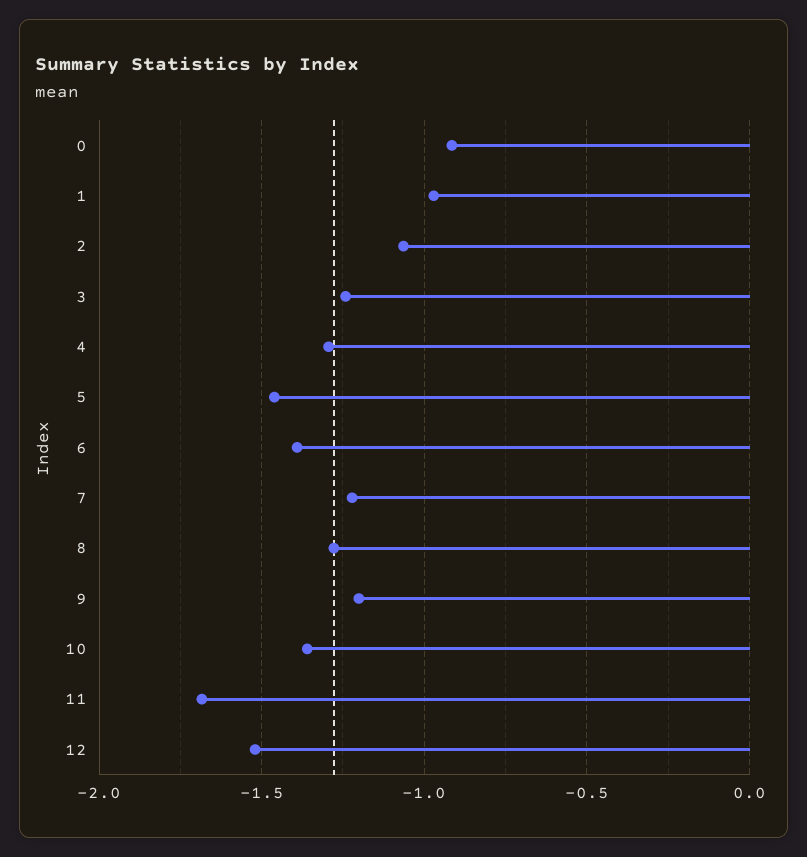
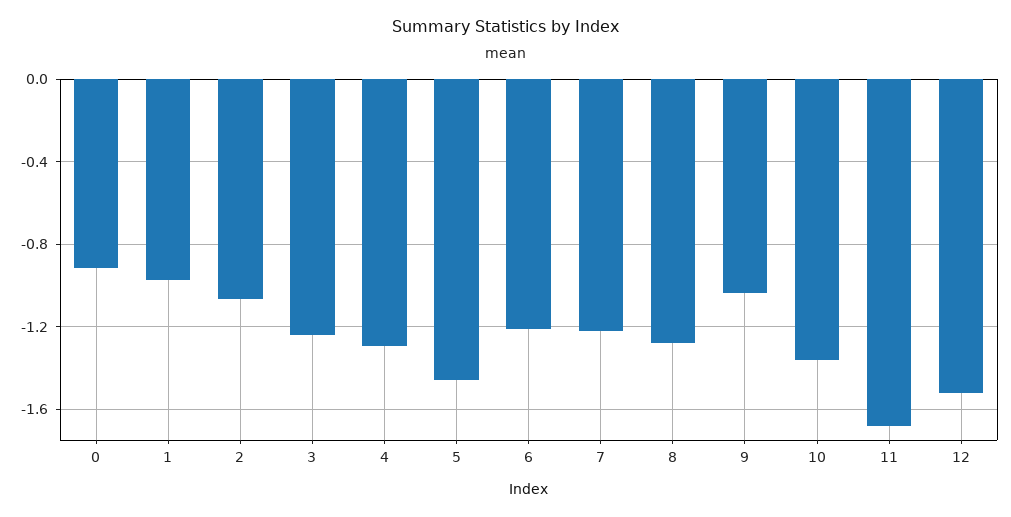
  {
    "0": -0.9,
    "1": -0.95,
    "2": -1.05,
    "3": -1.25,
    "4": -1.3,
    "5": -1.45,
-   "6": -1.4,
+   "6": -1.2,
    "7": -1.2,
    "8": -1.3,
-   "9": -1.2,
+   "9": -1.05,
    "10": -1.35,
    "11": -1.7,
    "12": -1.5
  }

